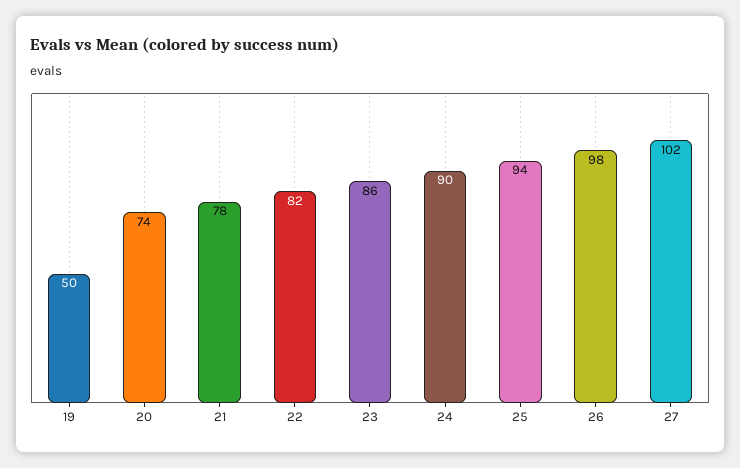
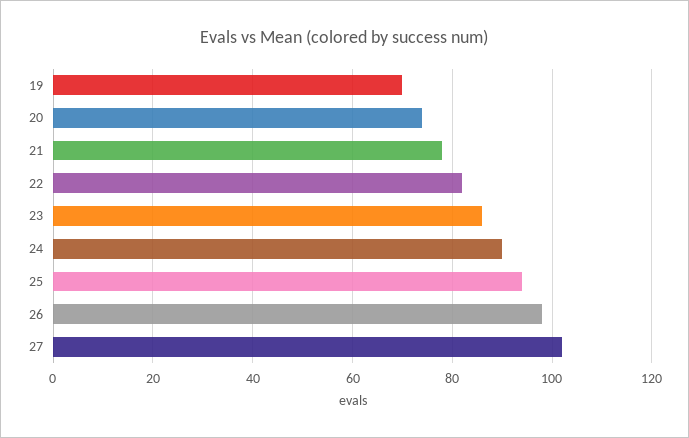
  {
-   "19": 50,
+   "19": 70,
    "20": 74,
    "21": 78,
    "22": 82,
    "23": 86,
    "24": 90,
    "25": 94,
    "26": 98,
    "27": 102
  }

